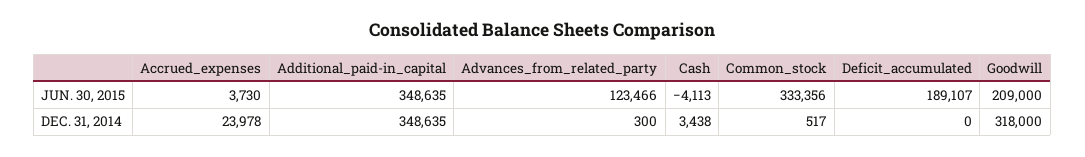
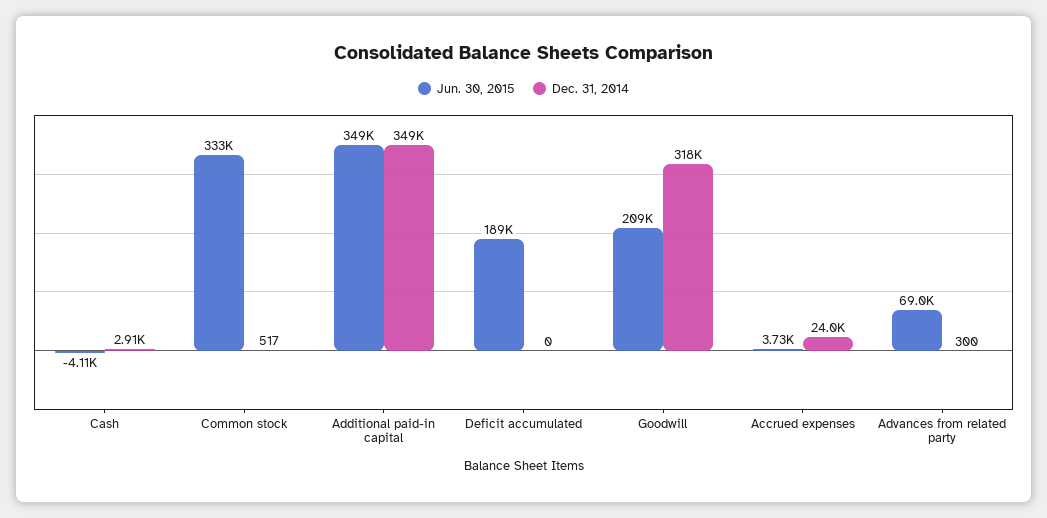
  {
    "JUN. 30, 2015": {
      "Accrued_expenses": 3730,
      "Additional_paid-in_capital": 348635,
-     "Advances_from_related_party": 123466,
+     "Advances_from_related_party": 69000,
      "Cash": -4113,
      "Common_stock": 333356,
      "Deficit_accumulated": 189107,
      "Goodwill": 209000
    },
    "DEC. 31, 2014": {
      "Accrued_expenses": 23978,
      "Additional_paid-in_capital": 348635,
      "Advances_from_related_party": 300,
-     "Cash": 3438,
+     "Cash": 2910,
      "Common_stock": 517,
      "Deficit_accumulated": 0,
      "Goodwill": 318000
    }
  }

